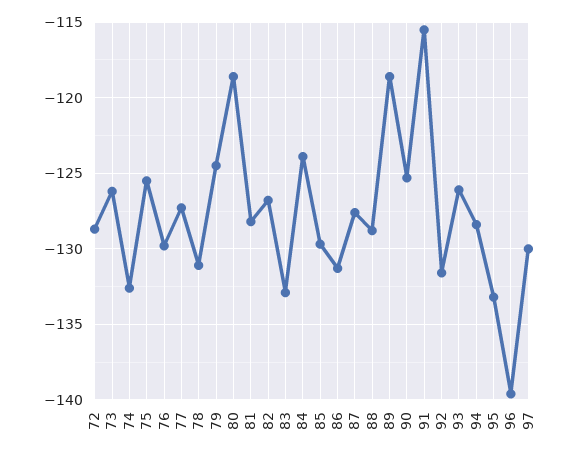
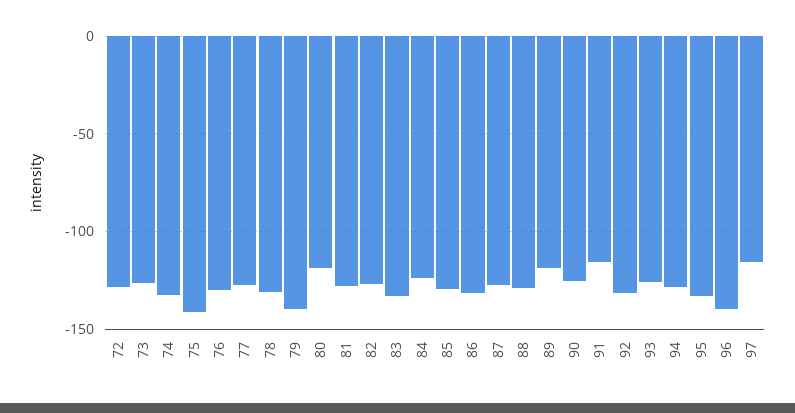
  {
    "72": -128.5,
    "73": -126,
    "74": -132.5,
-   "75": -125.5,
+   "75": -140,
    "76": -130,
    "77": -127.5,
    "78": -131,
-   "79": -124.5,
+   "79": -140,
    "80": -118.5,
    "81": -128,
    "82": -127,
    "83": -133,
    "84": -124,
    "85": -129.5,
    "86": -131.5,
    "87": -127.5,
    "88": -129,
    "89": -118.5,
    "90": -125.5,
    "91": -115.5,
    "92": -131.5,
    "93": -126,
    "94": -128.5,
    "95": -133,
    "96": -139.5,
-   "97": -130
+   "97": -115
  }

